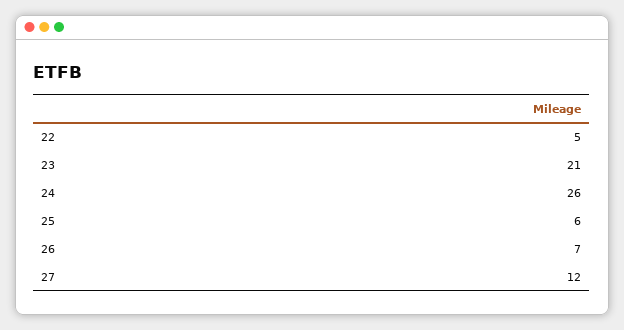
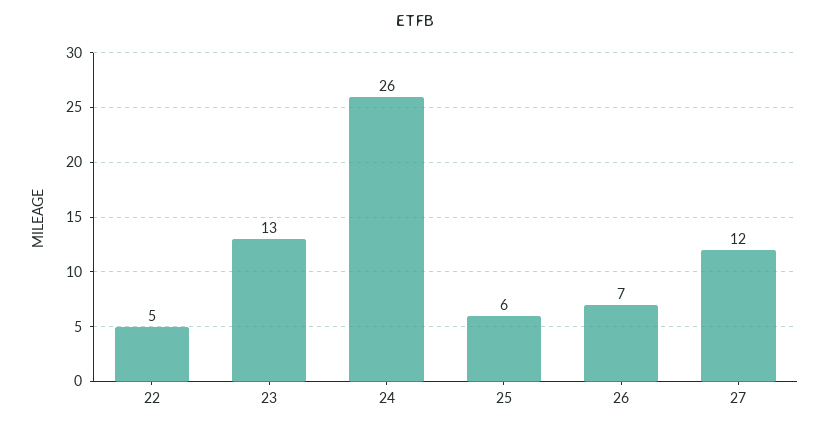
  {
    "22": 5,
-   "23": 21,
+   "23": 13,
    "24": 26,
    "25": 6,
    "26": 7,
    "27": 12
  }

